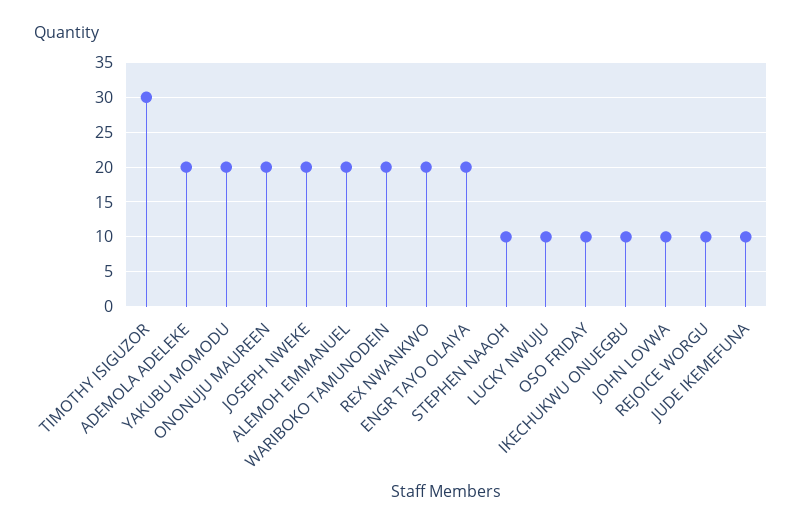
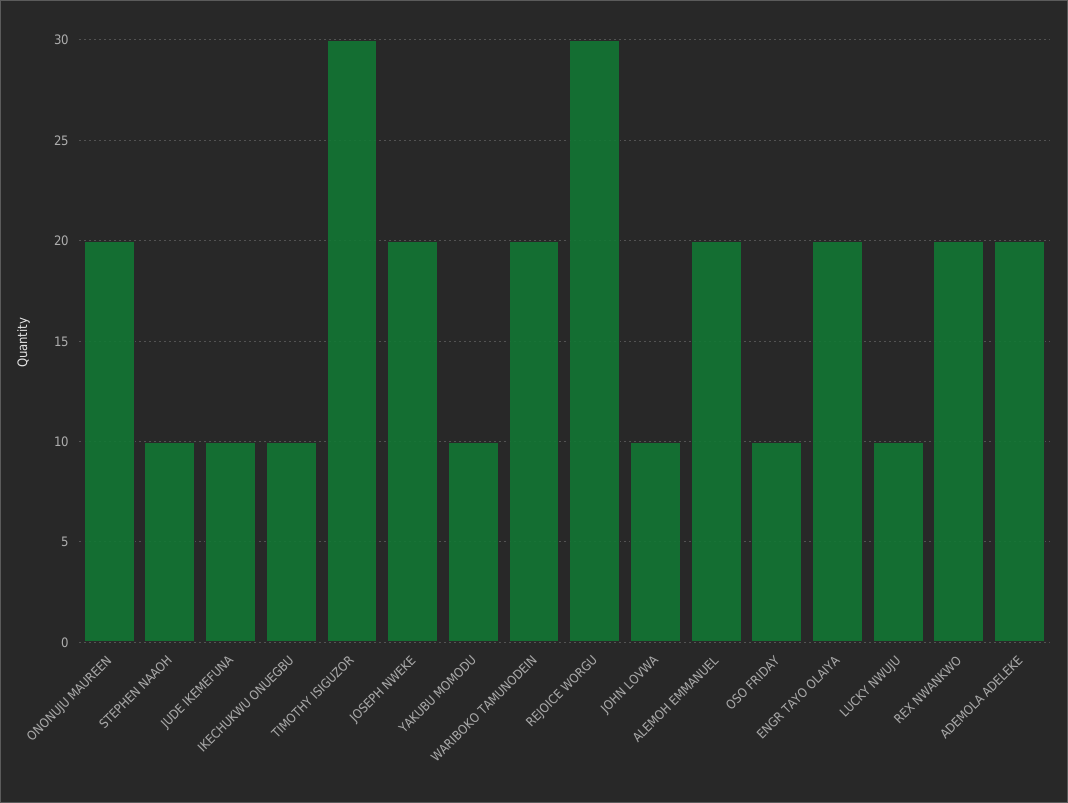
  {
    "TIMOTHY ISIGUZOR": 30,
    "ADEMOLA ADELEKE": 20,
-   "YAKUBU MOMODU": 20,
+   "YAKUBU MOMODU": 10,
    "ONONUJU MAUREEN": 20,
    "JOSEPH NWEKE": 20,
    "ALEMOH EMMANUEL": 20,
    "WARIBOKO TAMUNODEIN": 20,
    "REX NWANKWO": 20,
    "ENGR TAYO OLAIYA": 20,
    "STEPHEN NAAOH": 10,
    "LUCKY NWUJU": 10,
    "OSO FRIDAY": 10,
    "IKECHUKWU ONUEGBU": 10,
    "JOHN LOVWA": 10,
-   "REJOICE WORGU": 10,
+   "REJOICE WORGU": 30,
    "JUDE IKEMEFUNA": 10
  }

